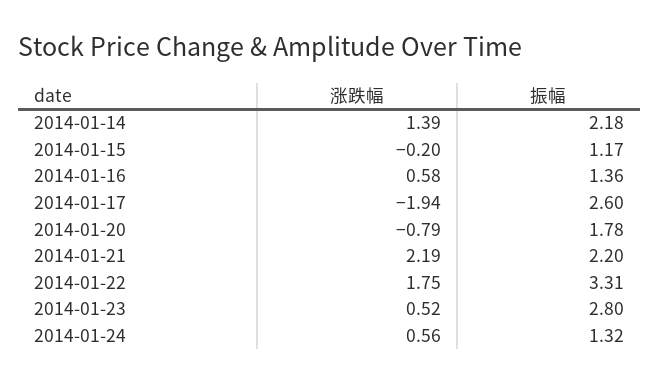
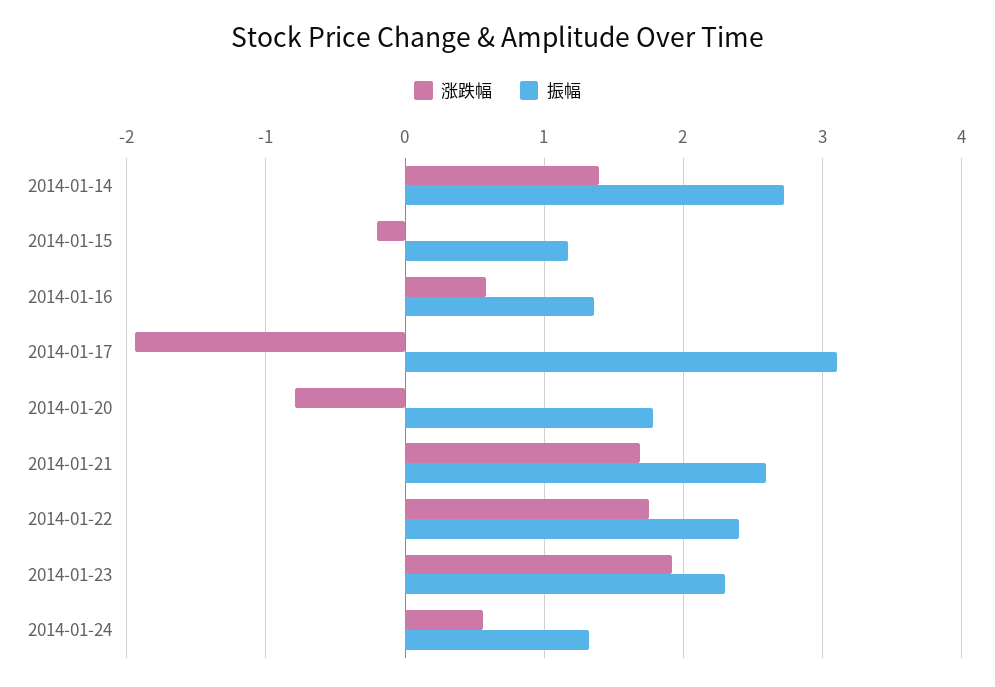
  {
    "涨跌幅": {
      "2014-01-14": 1.39,
      "2014-01-15": -0.2,
      "2014-01-16": 0.58,
      "2014-01-17": -1.94,
      "2014-01-20": -0.79,
-     "2014-01-21": 2.19,
+     "2014-01-21": 1.7,
      "2014-01-22": 1.75,
-     "2014-01-23": 0.52,
+     "2014-01-23": 1.9,
      "2014-01-24": 0.56
    },
    "振幅": {
-     "2014-01-14": 2.18,
+     "2014-01-14": 2.7,
      "2014-01-15": 1.17,
      "2014-01-16": 1.36,
-     "2014-01-17": 2.6,
+     "2014-01-17": 3.1,
      "2014-01-20": 1.78,
-     "2014-01-21": 2.2,
+     "2014-01-21": 2.6,
-     "2014-01-22": 3.31,
+     "2014-01-22": 2.4,
-     "2014-01-23": 2.8,
+     "2014-01-23": 2.3,
      "2014-01-24": 1.32
    }
  }

